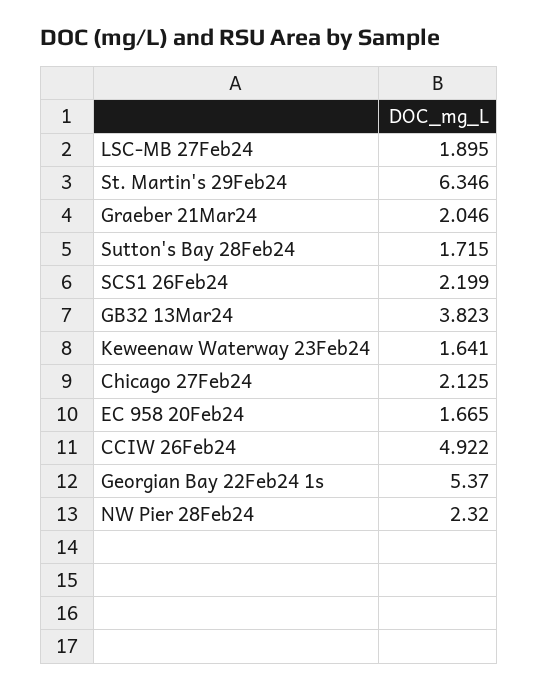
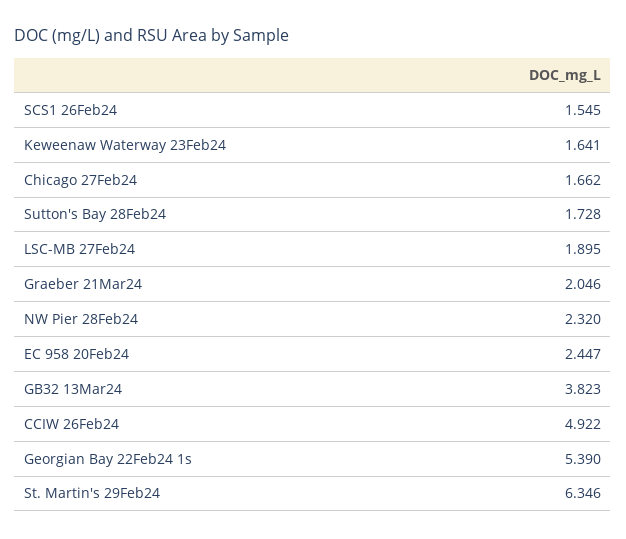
  {
    "LSC-MB 27Feb24": 1.895,
    "St. Martin's 29Feb24": 6.346,
    "Graeber 21Mar24": 2.046,
-   "Sutton's Bay 28Feb24": 1.715,
+   "Sutton's Bay 28Feb24": 1.728,
-   "SCS1 26Feb24": 2.199,
+   "SCS1 26Feb24": 1.545,
    "GB32 13Mar24": 3.823,
    "Keweenaw Waterway 23Feb24": 1.641,
-   "Chicago 27Feb24": 2.125,
+   "Chicago 27Feb24": 1.662,
-   "EC 958 20Feb24": 1.665,
+   "EC 958 20Feb24": 2.447,
    "CCIW 26Feb24": 4.922,
-   "Georgian Bay 22Feb24 1s": 5.37,
+   "Georgian Bay 22Feb24 1s": 5.39,
    "NW Pier 28Feb24": 2.32
  }

